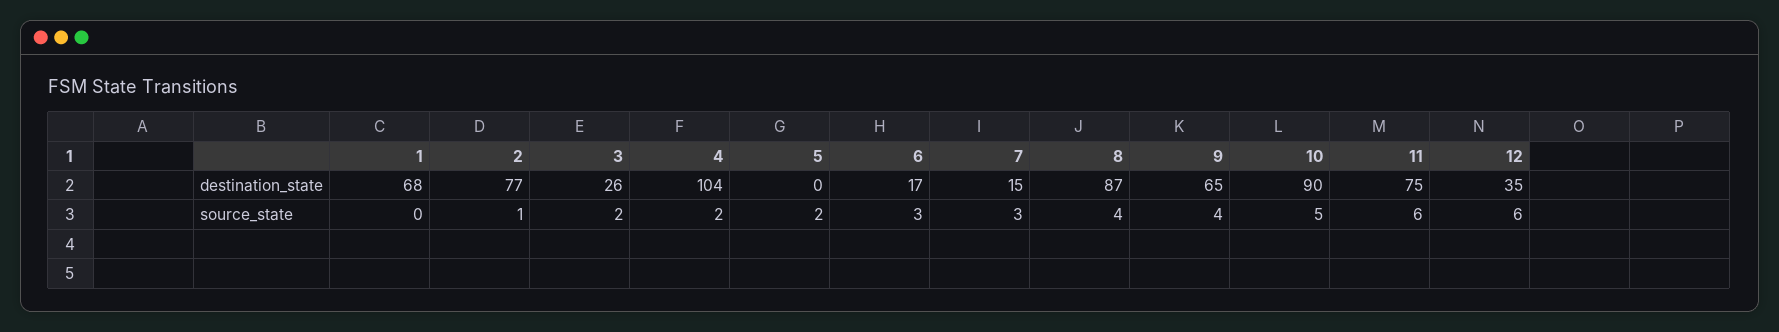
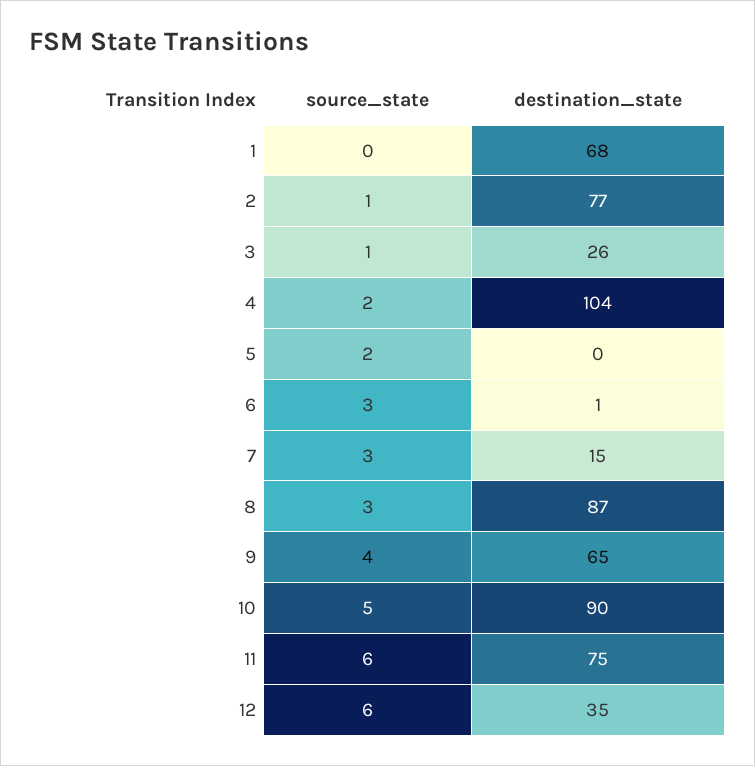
  {
    "1": {
      "destination_state": 68,
      "source_state": 0
    },
    "2": {
      "destination_state": 77,
      "source_state": 1
    },
    "3": {
      "destination_state": 26,
-     "source_state": 2
+     "source_state": 1
    },
    "4": {
      "destination_state": 104,
      "source_state": 2
    },
    "5": {
      "destination_state": 0,
      "source_state": 2
    },
    "6": {
-     "destination_state": 17,
+     "destination_state": 1,
      "source_state": 3
    },
    "7": {
      "destination_state": 15,
      "source_state": 3
    },
    "8": {
      "destination_state": 87,
-     "source_state": 4
+     "source_state": 3
    },
    "9": {
      "destination_state": 65,
      "source_state": 4
    },
    "10": {
      "destination_state": 90,
      "source_state": 5
    },
    "11": {
      "destination_state": 75,
      "source_state": 6
    },
    "12": {
      "destination_state": 35,
      "source_state": 6
    }
  }

